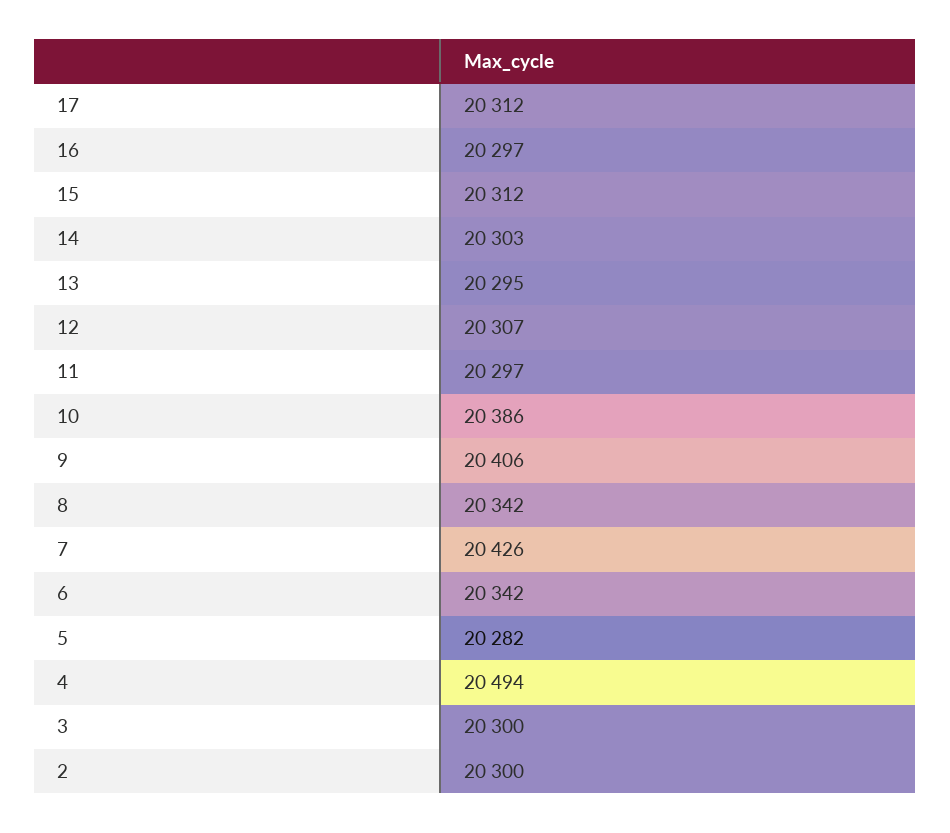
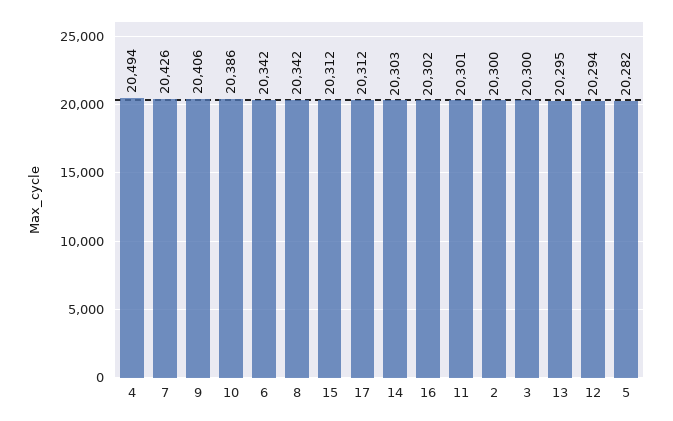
  {
    "17": 20312,
-   "16": 20297,
+   "16": 20302,
    "15": 20312,
    "14": 20303,
    "13": 20295,
-   "12": 20307,
+   "12": 20294,
-   "11": 20297,
+   "11": 20301,
    "10": 20386,
    "9": 20406,
    "8": 20342,
    "7": 20426,
    "6": 20342,
    "5": 20282,
    "4": 20494,
    "3": 20300,
    "2": 20300
  }

